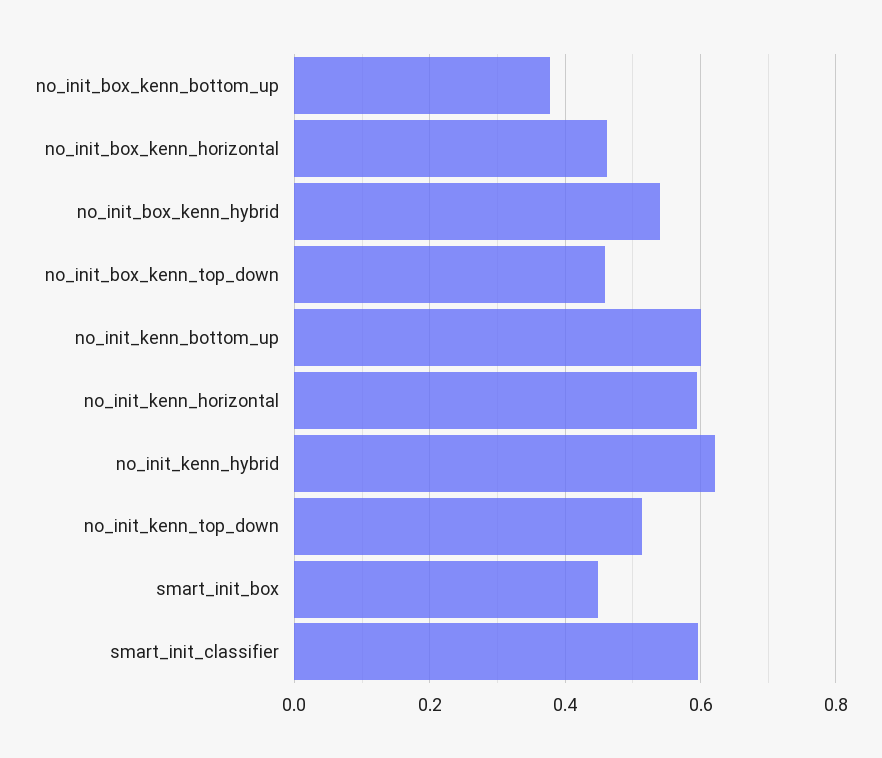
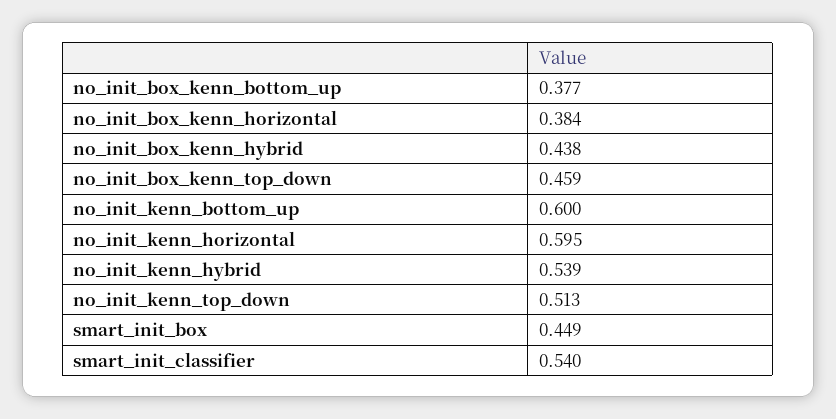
  {
    "no_init_box_kenn_bottom_up": 0.377,
-   "no_init_box_kenn_horizontal": 0.46,
+   "no_init_box_kenn_horizontal": 0.384,
-   "no_init_box_kenn_hybrid": 0.54,
+   "no_init_box_kenn_hybrid": 0.438,
    "no_init_box_kenn_top_down": 0.459,
    "no_init_kenn_bottom_up": 0.6,
    "no_init_kenn_horizontal": 0.595,
-   "no_init_kenn_hybrid": 0.62,
+   "no_init_kenn_hybrid": 0.539,
    "no_init_kenn_top_down": 0.513,
    "smart_init_box": 0.449,
-   "smart_init_classifier": 0.6
+   "smart_init_classifier": 0.54
  }

